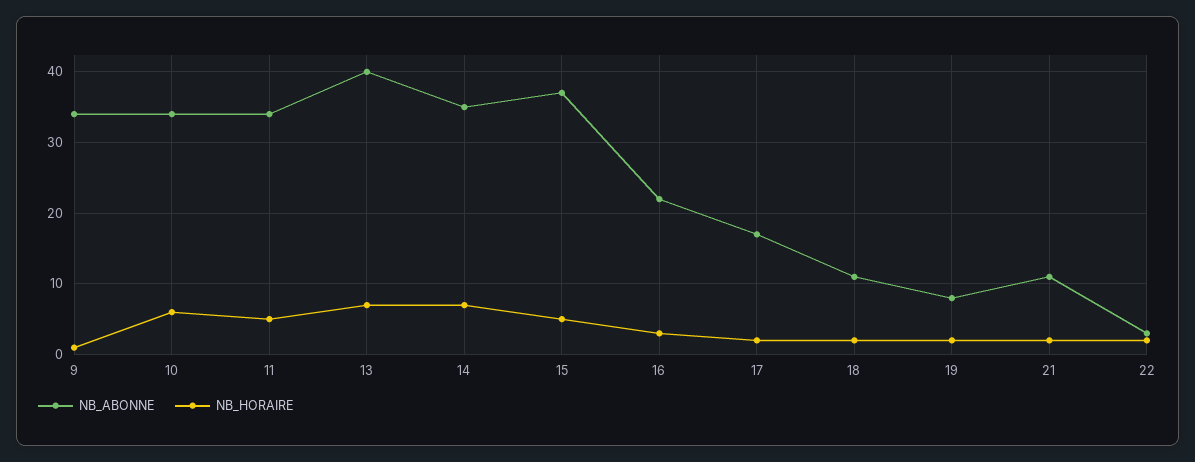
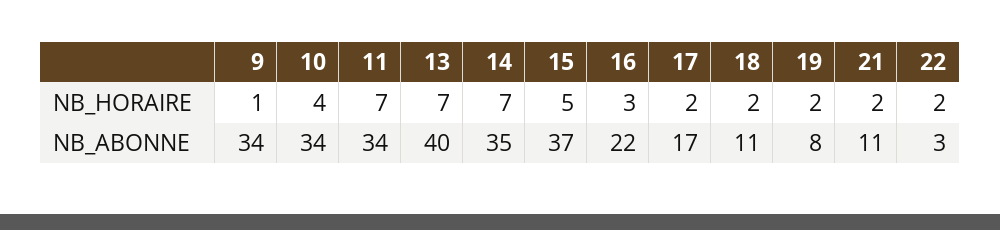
  {
    "NB_ABONNE": {
      "9": 34,
      "10": 34,
      "11": 34,
      "13": 40,
      "14": 35,
      "15": 37,
      "16": 22,
      "17": 17,
      "18": 11,
      "19": 8,
      "21": 11,
      "22": 3
    },
    "NB_HORAIRE": {
      "9": 1,
-     "10": 6,
+     "10": 4,
-     "11": 5,
+     "11": 7,
      "13": 7,
      "14": 7,
      "15": 5,
      "16": 3,
      "17": 2,
      "18": 2,
      "19": 2,
      "21": 2,
      "22": 2
    }
  }

